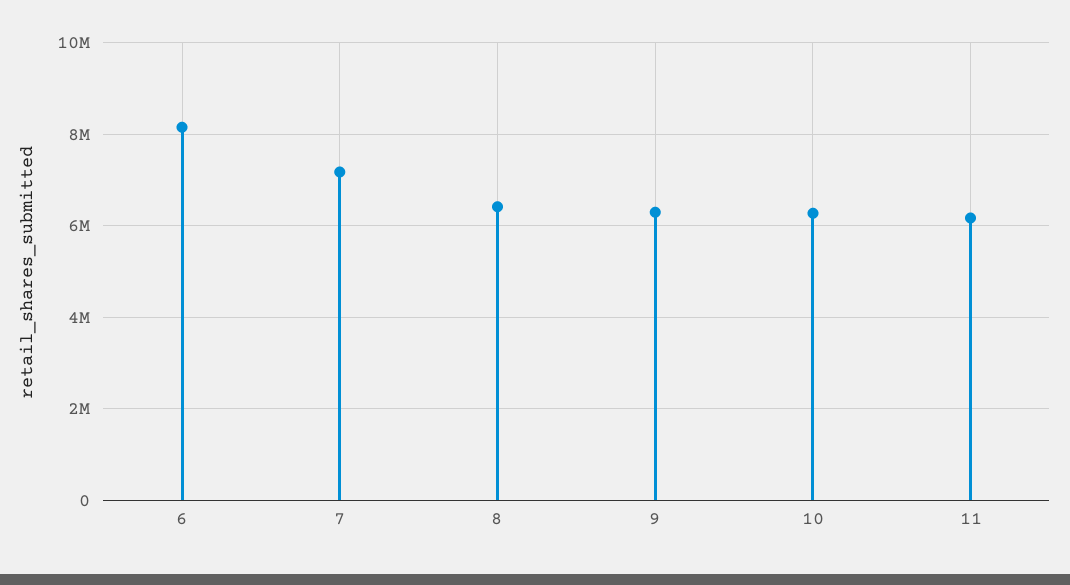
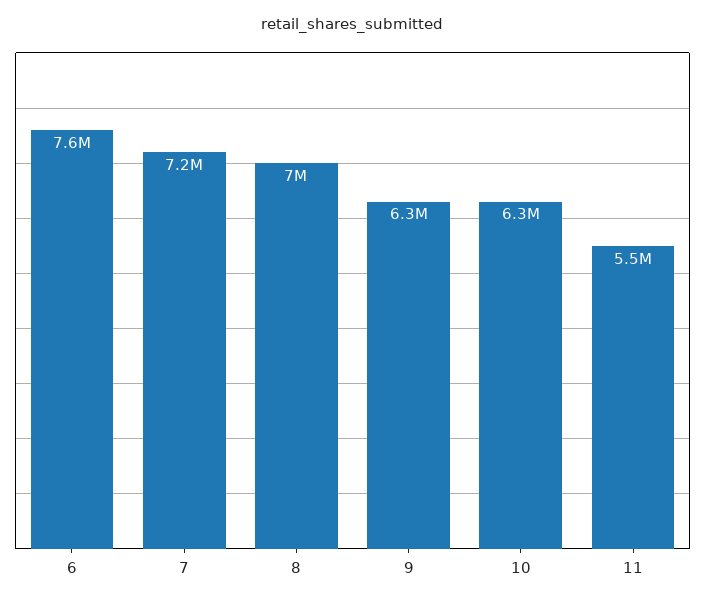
  {
-   "6": 8200000,
+   "6": 7600000,
    "7": 7200000,
-   "8": 6400000,
+   "8": 7000000,
    "9": 6300000,
    "10": 6300000,
-   "11": 6200000
+   "11": 5500000
  }

